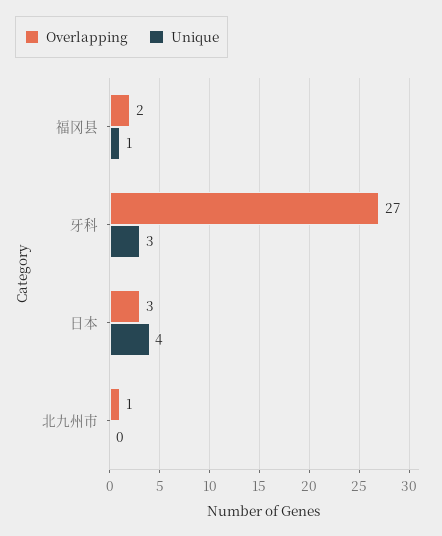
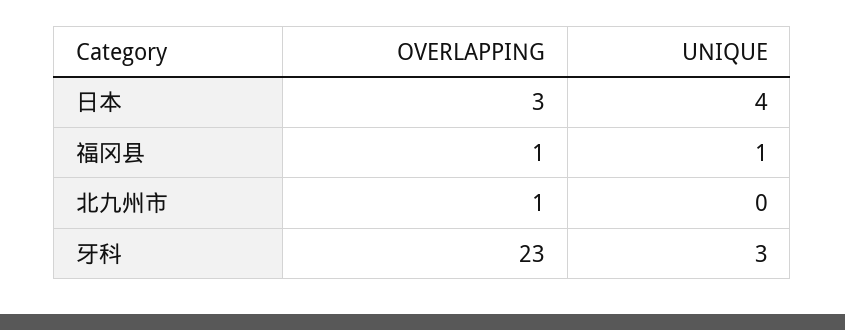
  {
    "Overlapping": {
-     "福冈县": 2,
+     "福冈县": 1,
-     "牙科": 27,
+     "牙科": 23,
      "日本": 3,
      "北九州市": 1
    },
    "Unique": {
      "福冈县": 1,
      "牙科": 3,
      "日本": 4,
      "北九州市": 0
    }
  }

